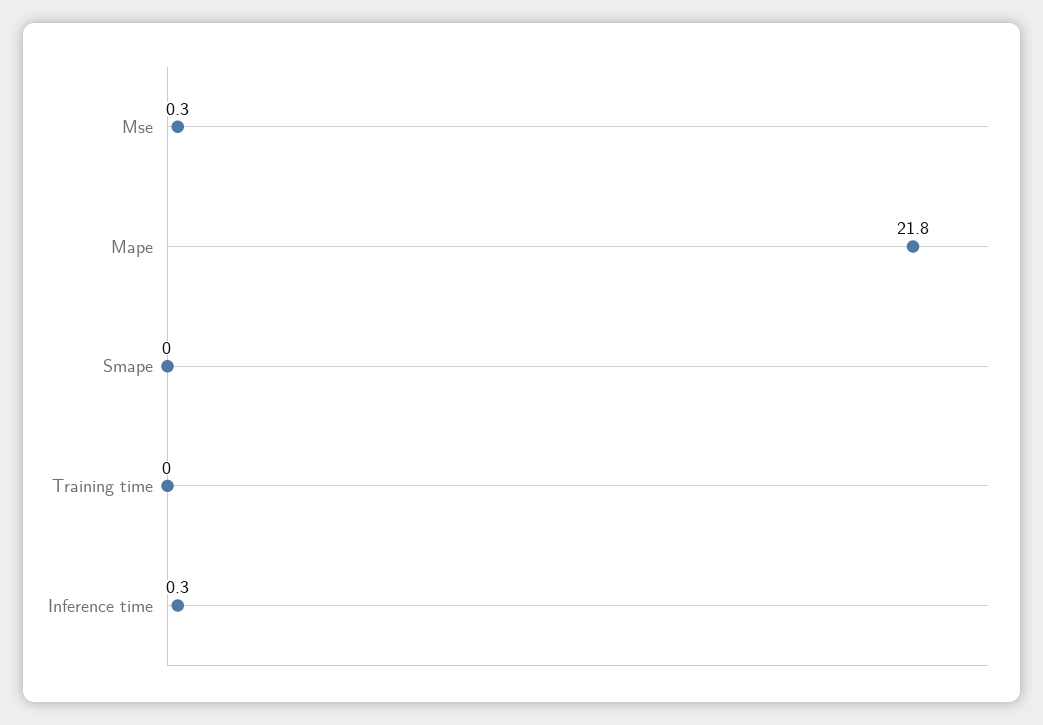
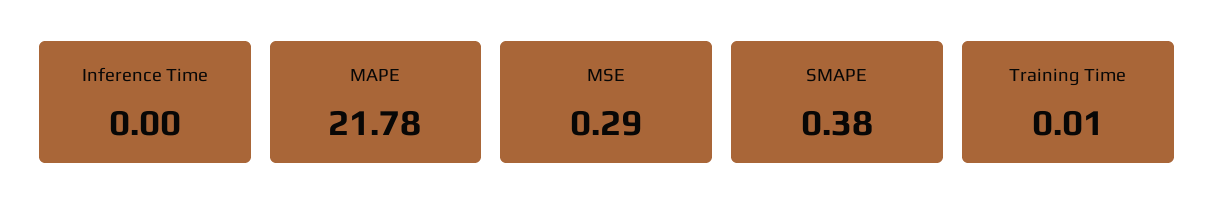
  {
    "Mse": 0.29,
    "Mape": 21.78,
-   "Smape": 0,
+   "Smape": 0.38,
    "Training time": 0.01,
-   "Inference time": 0.3
+   "Inference time": 0
  }

